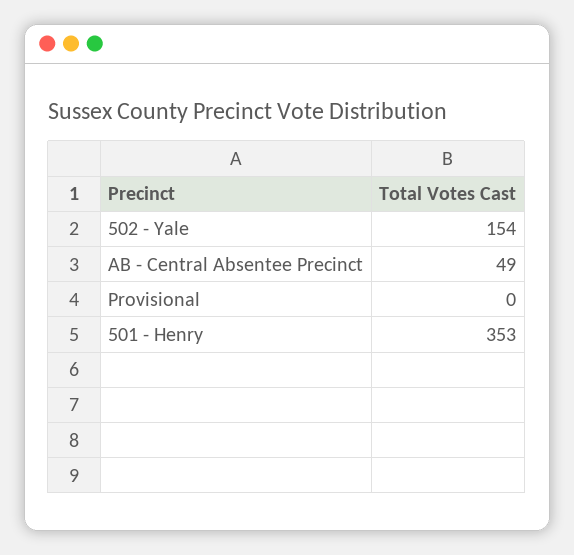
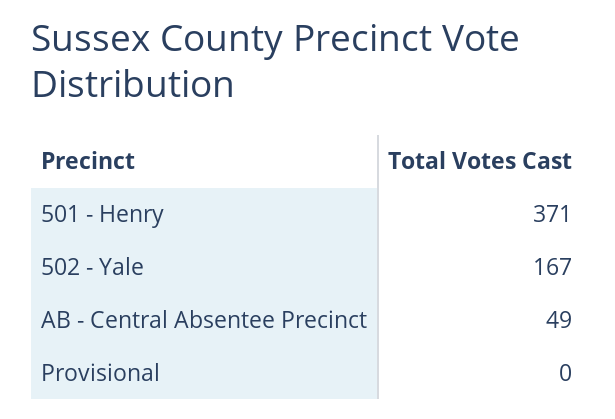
  {
-   "502 - Yale": 154,
+   "502 - Yale": 167,
    "AB - Central Absentee Precinct": 49,
    "Provisional": 0,
-   "501 - Henry": 353
+   "501 - Henry": 371
  }

